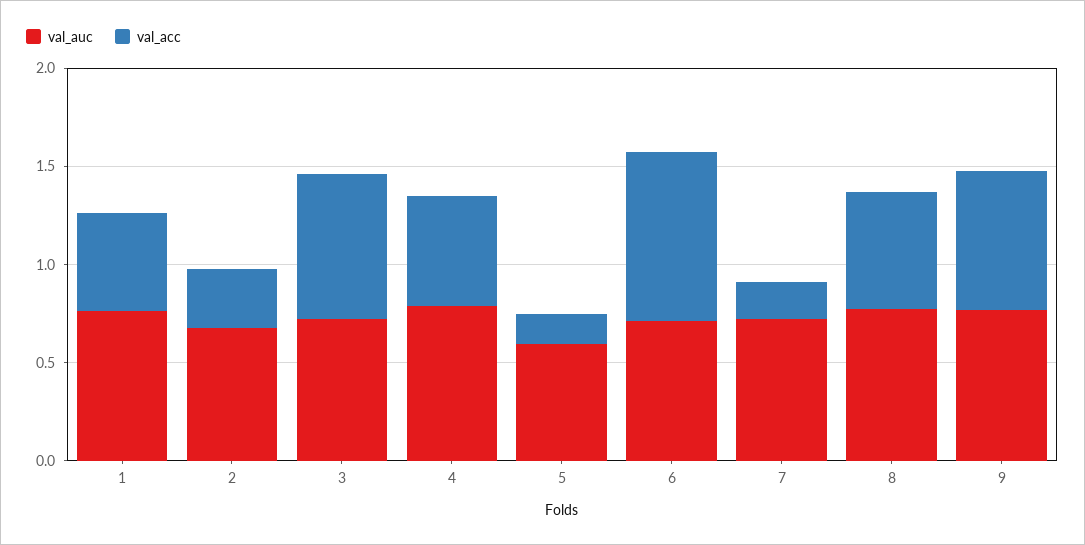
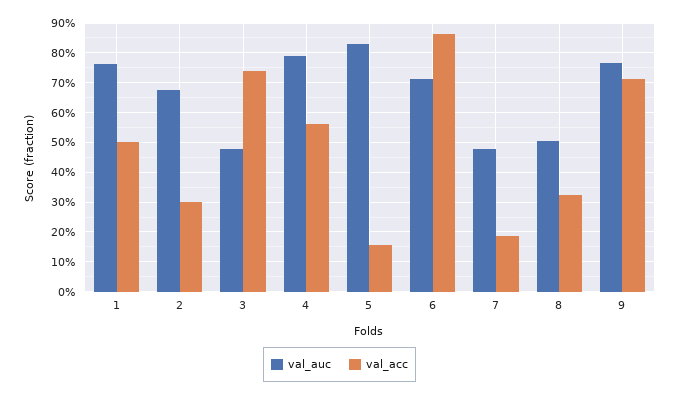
  {
    "val_auc": {
      "1": 0.75,
      "2": 0.675,
-     "3": 0.7,
+     "3": 0.475,
      "4": 0.8,
-     "5": 0.6,
+     "5": 0.825,
      "6": 0.7,
-     "7": 0.7,
+     "7": 0.475,
-     "8": 0.8,
+     "8": 0.5,
      "9": 0.775
    },
    "val_acc": {
      "1": 0.5,
      "2": 0.3,
      "3": 0.75,
      "4": 0.575,
      "5": 0.15,
      "6": 0.875,
      "7": 0.175,
-     "8": 0.6,
+     "8": 0.325,
      "9": 0.725
    }
  }

